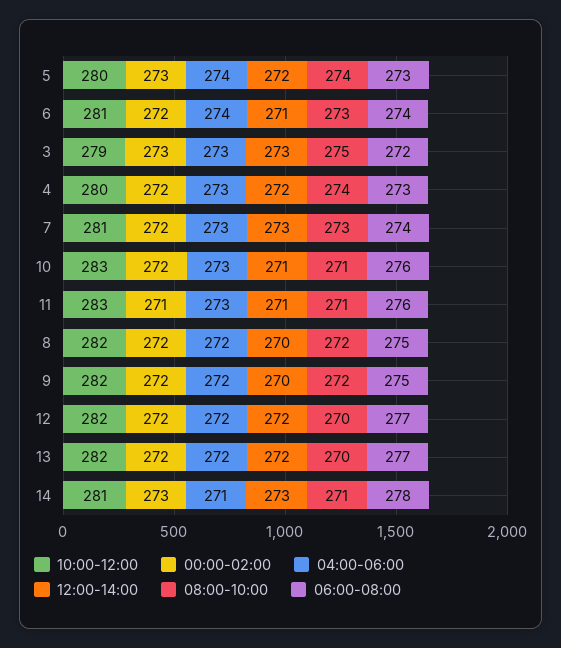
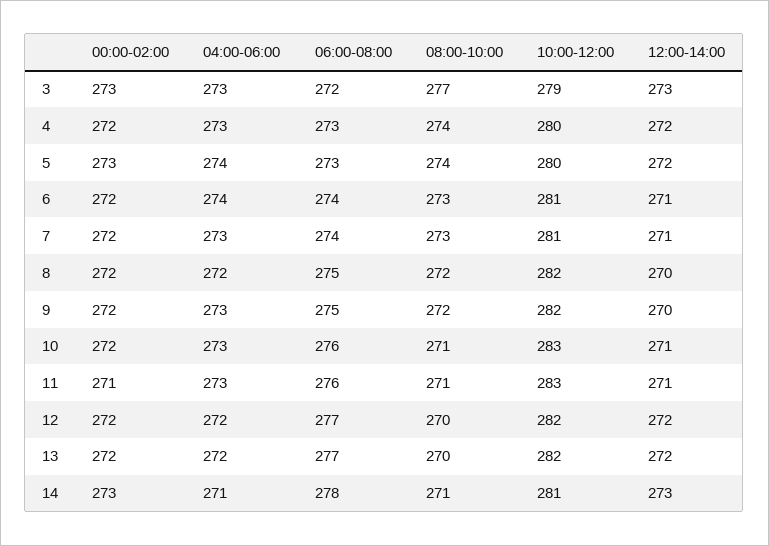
  {
    "10:00-12:00": {
      "5": 280,
      "6": 281,
      "3": 279,
      "4": 280,
      "7": 281,
      "10": 283,
      "11": 283,
      "8": 282,
      "9": 282,
      "12": 282,
      "13": 282,
      "14": 281
    },
    "00:00-02:00": {
      "5": 273,
      "6": 272,
      "3": 273,
      "4": 272,
      "7": 272,
      "10": 272,
      "11": 271,
      "8": 272,
      "9": 272,
      "12": 272,
      "13": 272,
      "14": 273
    },
    "04:00-06:00": {
      "5": 274,
      "6": 274,
      "3": 273,
      "4": 273,
      "7": 273,
      "10": 273,
      "11": 273,
      "8": 272,
-     "9": 272,
+     "9": 273,
      "12": 272,
      "13": 272,
      "14": 271
    },
    "12:00-14:00": {
      "5": 272,
      "6": 271,
      "3": 273,
      "4": 272,
-     "7": 273,
+     "7": 271,
      "10": 271,
      "11": 271,
      "8": 270,
      "9": 270,
      "12": 272,
      "13": 272,
      "14": 273
    },
    "08:00-10:00": {
      "5": 274,
      "6": 273,
-     "3": 275,
+     "3": 277,
      "4": 274,
      "7": 273,
      "10": 271,
      "11": 271,
      "8": 272,
      "9": 272,
      "12": 270,
      "13": 270,
      "14": 271
    },
    "06:00-08:00": {
      "5": 273,
      "6": 274,
      "3": 272,
      "4": 273,
      "7": 274,
      "10": 276,
      "11": 276,
      "8": 275,
      "9": 275,
      "12": 277,
      "13": 277,
      "14": 278
    }
  }

